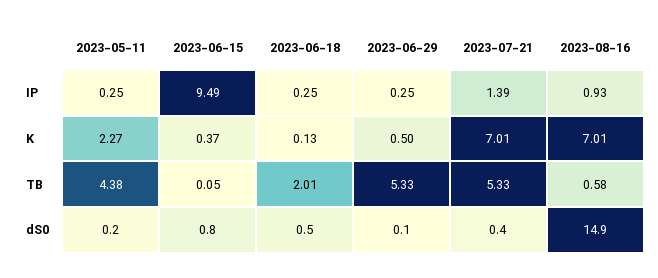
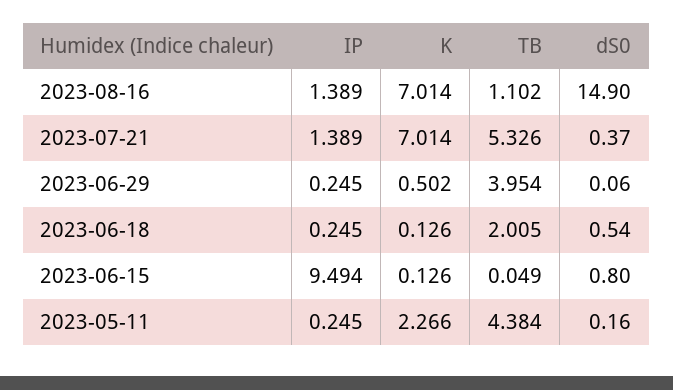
  {
    "2023-05-11": {
      "IP": 0.245,
      "K": 2.266,
      "TB": 4.384,
      "dS0": 0.16
    },
    "2023-06-15": {
      "IP": 9.494,
-     "K": 0.37,
+     "K": 0.126,
      "TB": 0.049,
      "dS0": 0.8
    },
    "2023-06-18": {
      "IP": 0.245,
      "K": 0.126,
      "TB": 2.005,
      "dS0": 0.54
    },
    "2023-06-29": {
      "IP": 0.245,
      "K": 0.502,
-     "TB": 5.33,
+     "TB": 3.954,
      "dS0": 0.06
    },
    "2023-07-21": {
      "IP": 1.389,
      "K": 7.014,
      "TB": 5.326,
      "dS0": 0.37
    },
    "2023-08-16": {
-     "IP": 0.93,
+     "IP": 1.389,
      "K": 7.014,
-     "TB": 0.58,
+     "TB": 1.102,
      "dS0": 14.9
    }
  }

